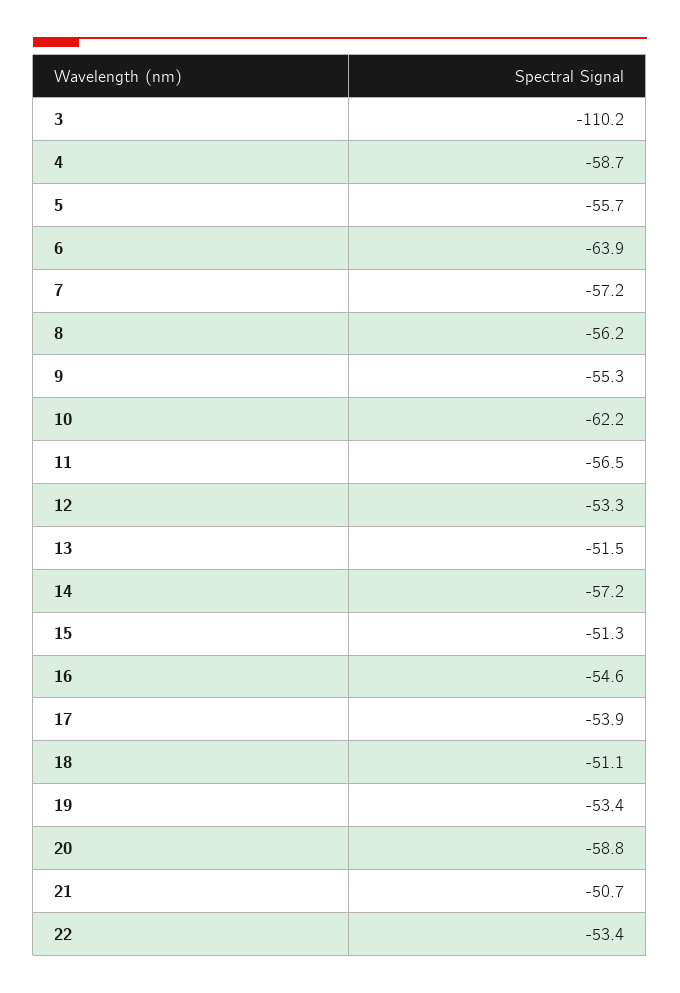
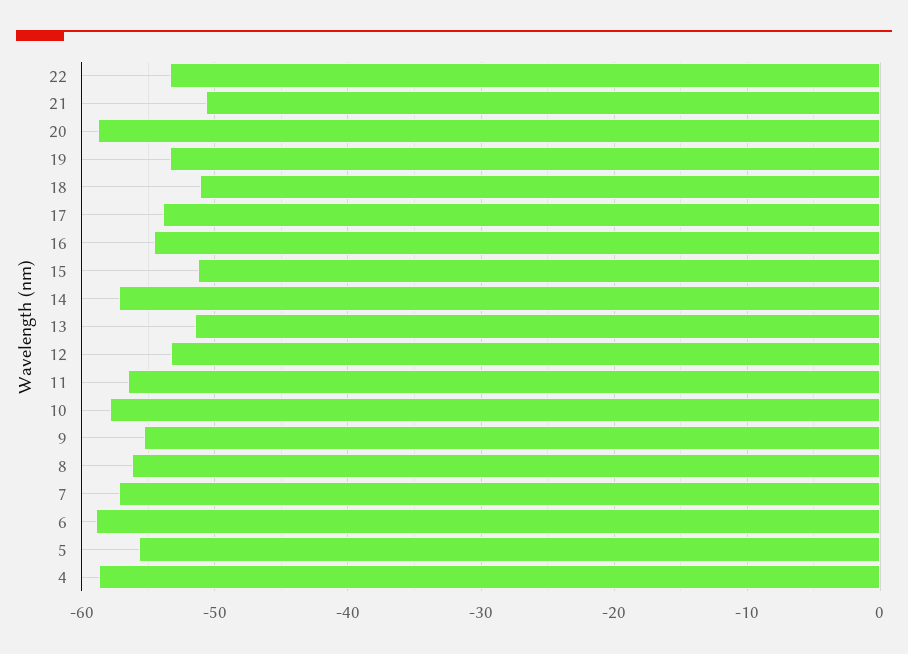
  {
-   "3": -110.2,
    "4": -58.7,
    "5": -55.7,
-   "6": -63.9,
+   "6": -59,
    "7": -57.2,
    "8": -56.2,
    "9": -55.3,
-   "10": -62.2,
+   "10": -58,
    "11": -56.5,
    "12": -53.3,
    "13": -51.5,
    "14": -57.2,
    "15": -51.3,
    "16": -54.6,
    "17": -53.9,
    "18": -51.1,
    "19": -53.4,
    "20": -58.8,
    "21": -50.7,
    "22": -53.4
  }

